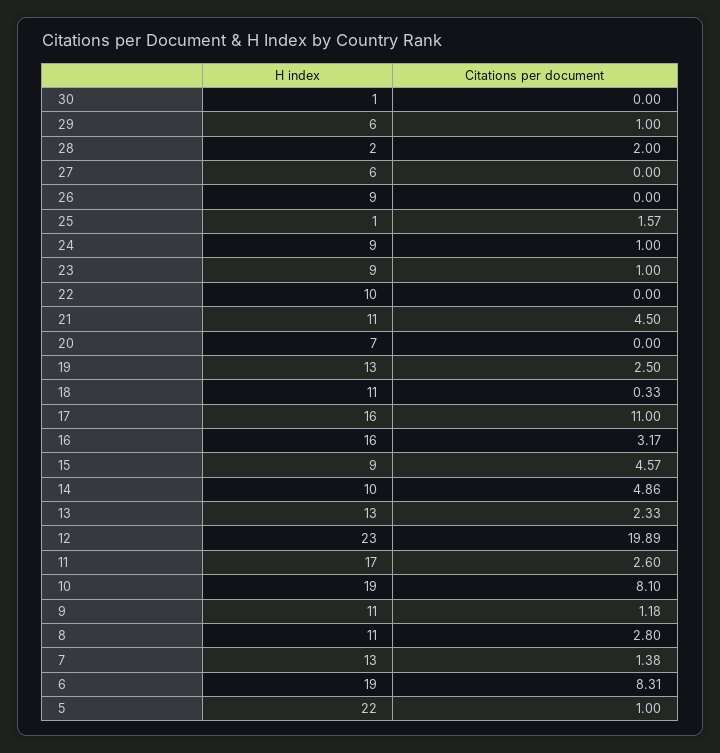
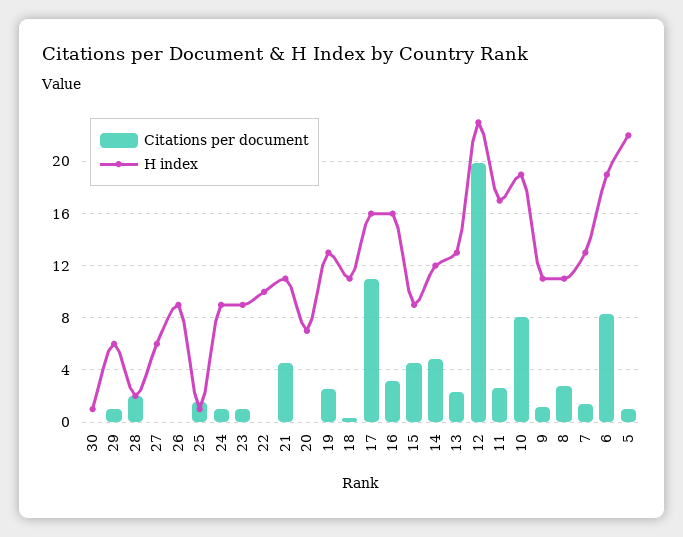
  {
    "H index": {
      "30": 1,
      "29": 6,
      "28": 2,
      "27": 6,
      "26": 9,
      "25": 1,
      "24": 9,
      "23": 9,
      "22": 10,
      "21": 11,
      "20": 7,
      "19": 13,
      "18": 11,
      "17": 16,
      "16": 16,
      "15": 9,
-     "14": 10,
+     "14": 12,
      "13": 13,
      "12": 23,
      "11": 17,
      "10": 19,
      "9": 11,
      "8": 11,
      "7": 13,
      "6": 19,
      "5": 22
    },
    "Citations per document": {
      "30": 0,
      "29": 1,
      "28": 2,
      "27": 0,
      "26": 0,
      "25": 1.57,
      "24": 1,
      "23": 1,
      "22": 0,
      "21": 4.5,
      "20": 0,
      "19": 2.5,
      "18": 0.33,
      "17": 11,
      "16": 3.17,
      "15": 4.57,
      "14": 4.86,
      "13": 2.33,
      "12": 19.89,
      "11": 2.6,
      "10": 8.1,
      "9": 1.18,
      "8": 2.8,
      "7": 1.38,
      "6": 8.31,
      "5": 1
    }
  }

